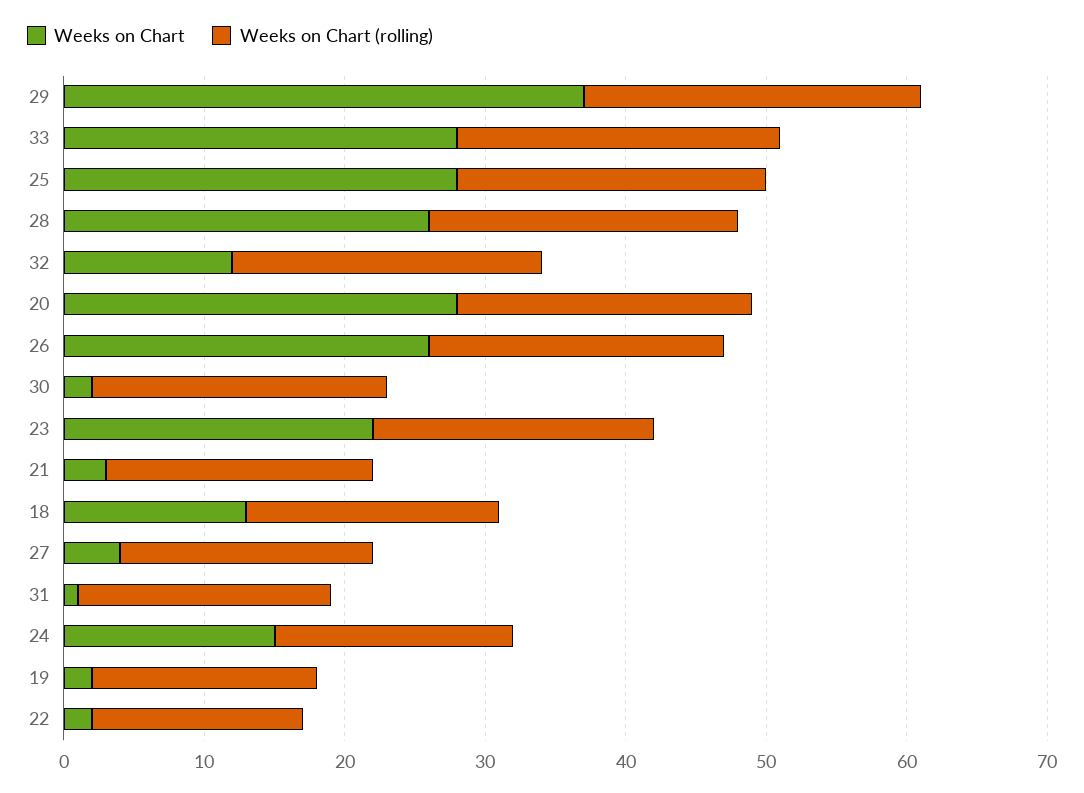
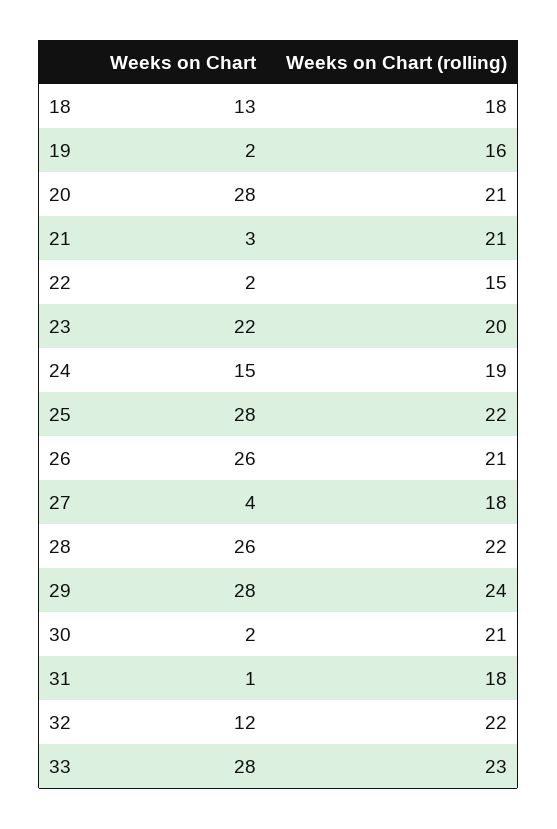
  {
    "Weeks on Chart": {
-     "29": 37,
+     "29": 28,
      "33": 28,
      "25": 28,
      "28": 26,
      "32": 12,
      "20": 28,
      "26": 26,
      "30": 2,
      "23": 22,
      "21": 3,
      "18": 13,
      "27": 4,
      "31": 1,
      "24": 15,
      "19": 2,
      "22": 2
    },
    "Weeks on Chart (rolling)": {
      "29": 24,
      "33": 23,
      "25": 22,
      "28": 22,
      "32": 22,
      "20": 21,
      "26": 21,
      "30": 21,
      "23": 20,
-     "21": 19,
+     "21": 21,
      "18": 18,
      "27": 18,
      "31": 18,
-     "24": 17,
+     "24": 19,
      "19": 16,
      "22": 15
    }
  }

